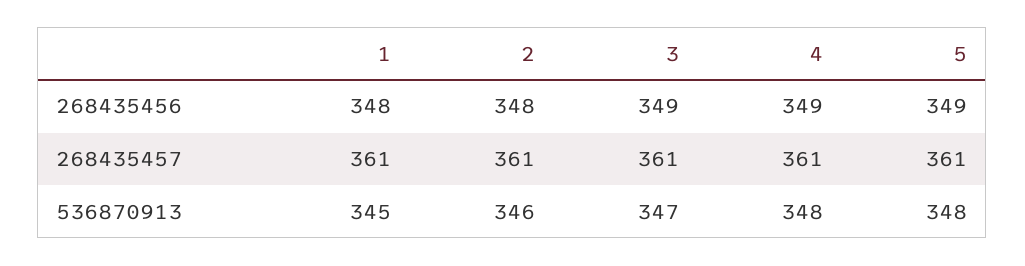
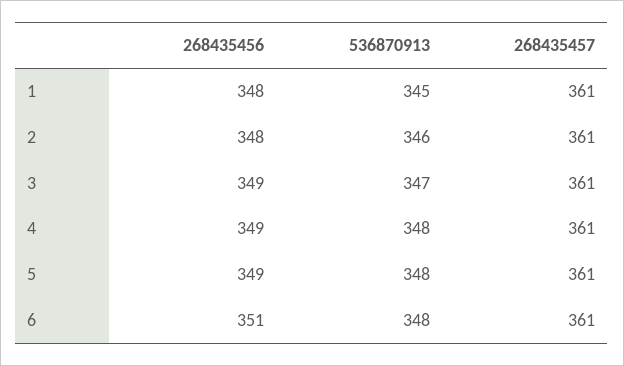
  {
    "1": {
      "268435456": 348,
      "268435457": 361,
      "536870913": 345
    },
    "2": {
      "268435456": 348,
      "268435457": 361,
      "536870913": 346
    },
    "3": {
      "268435456": 349,
      "268435457": 361,
      "536870913": 347
    },
    "4": {
      "268435456": 349,
      "268435457": 361,
      "536870913": 348
    },
    "5": {
      "268435456": 349,
      "268435457": 361,
      "536870913": 348
-   }
+   },
+   "6": {
+     "268435456": 351,
+     "536870913": 348,
+     "268435457": 361
+   }
  }

